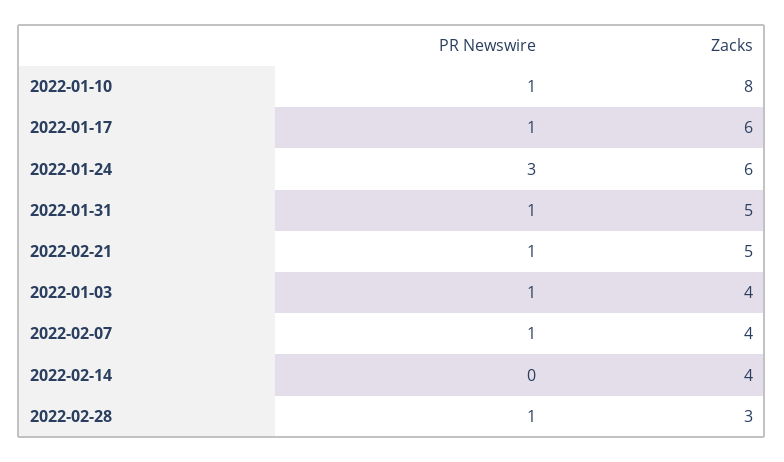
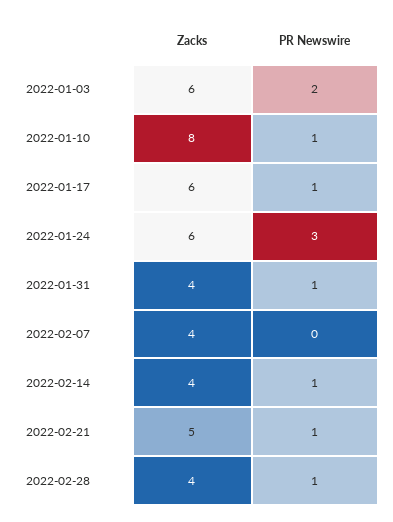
  {
    "PR Newswire": {
      "2022-01-10": 1,
      "2022-01-17": 1,
      "2022-01-24": 3,
      "2022-01-31": 1,
      "2022-02-21": 1,
-     "2022-01-03": 1,
+     "2022-01-03": 2,
-     "2022-02-07": 1,
+     "2022-02-07": 0,
-     "2022-02-14": 0,
+     "2022-02-14": 1,
      "2022-02-28": 1
    },
    "Zacks": {
      "2022-01-10": 8,
      "2022-01-17": 6,
      "2022-01-24": 6,
-     "2022-01-31": 5,
+     "2022-01-31": 4,
      "2022-02-21": 5,
-     "2022-01-03": 4,
+     "2022-01-03": 6,
      "2022-02-07": 4,
      "2022-02-14": 4,
-     "2022-02-28": 3
+     "2022-02-28": 4
    }
  }

